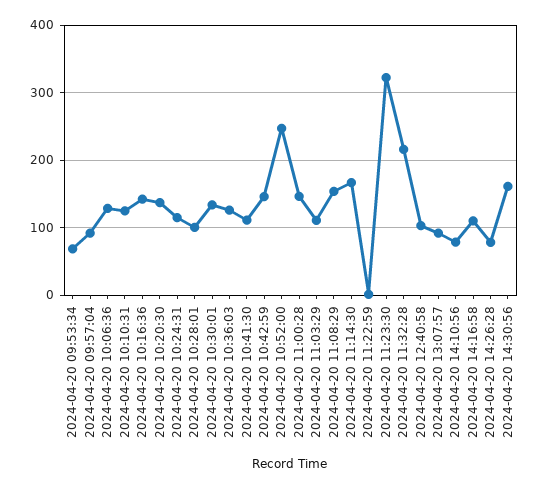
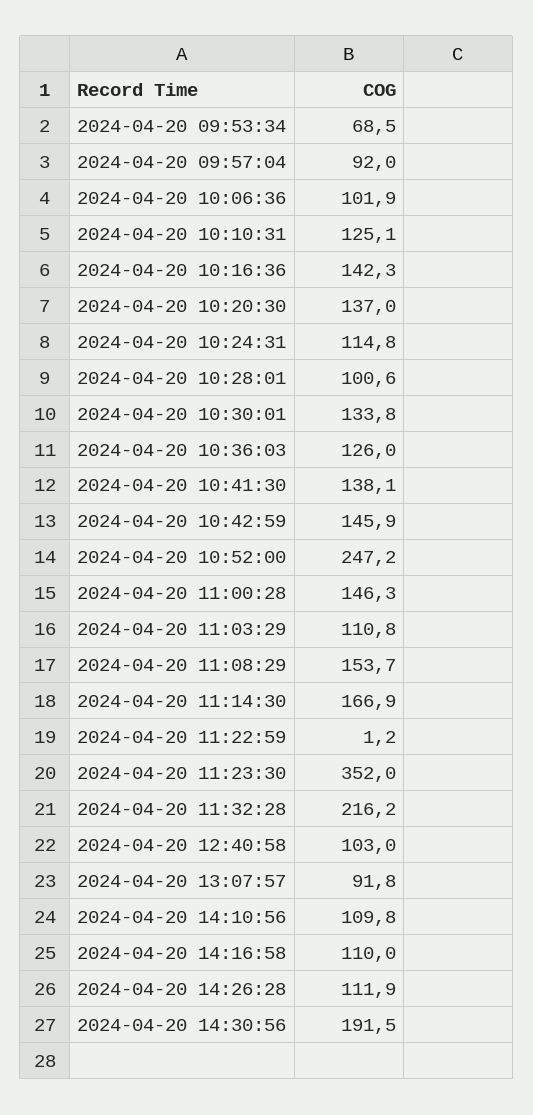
  {
    "2024-04-20 09:53:34": 68.5,
    "2024-04-20 09:57:04": 92,
-   "2024-04-20 10:06:36": 130,
+   "2024-04-20 10:06:36": 101.9,
    "2024-04-20 10:10:31": 125.1,
    "2024-04-20 10:16:36": 142.3,
    "2024-04-20 10:20:30": 137,
    "2024-04-20 10:24:31": 114.8,
    "2024-04-20 10:28:01": 100.6,
    "2024-04-20 10:30:01": 133.8,
    "2024-04-20 10:36:03": 126,
-   "2024-04-20 10:41:30": 110,
+   "2024-04-20 10:41:30": 138.1,
    "2024-04-20 10:42:59": 145.9,
    "2024-04-20 10:52:00": 247.2,
    "2024-04-20 11:00:28": 146.3,
    "2024-04-20 11:03:29": 110.8,
    "2024-04-20 11:08:29": 153.7,
    "2024-04-20 11:14:30": 166.9,
    "2024-04-20 11:22:59": 1.2,
-   "2024-04-20 11:23:30": 320,
+   "2024-04-20 11:23:30": 352,
    "2024-04-20 11:32:28": 216.2,
    "2024-04-20 12:40:58": 103,
    "2024-04-20 13:07:57": 91.8,
-   "2024-04-20 14:10:56": 80,
+   "2024-04-20 14:10:56": 109.8,
    "2024-04-20 14:16:58": 110,
-   "2024-04-20 14:26:28": 80,
+   "2024-04-20 14:26:28": 111.9,
-   "2024-04-20 14:30:56": 160
+   "2024-04-20 14:30:56": 191.5
  }

